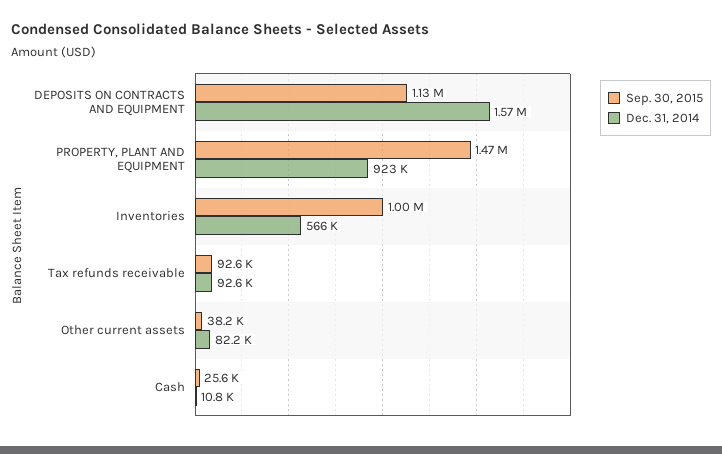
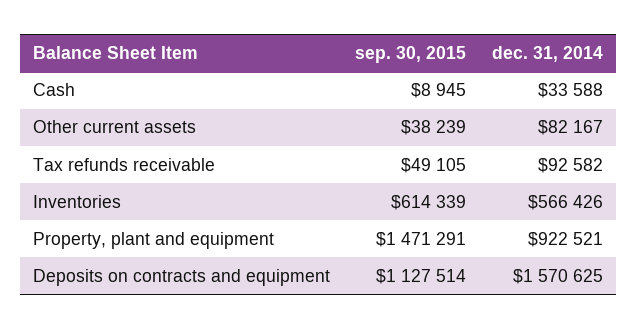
  {
    "Sep. 30, 2015": {
      "DEPOSITS ON CONTRACTS AND EQUIPMENT": 1127514,
      "PROPERTY, PLANT AND EQUIPMENT": 1471291,
-     "Inventories": 1000000,
+     "Inventories": 614339,
-     "Tax refunds receivable": 92600,
+     "Tax refunds receivable": 49105,
      "Other current assets": 38239,
-     "Cash": 25600
+     "Cash": 8945
    },
    "Dec. 31, 2014": {
      "DEPOSITS ON CONTRACTS AND EQUIPMENT": 1570625,
      "PROPERTY, PLANT AND EQUIPMENT": 922521,
      "Inventories": 566426,
      "Tax refunds receivable": 92582,
      "Other current assets": 82167,
-     "Cash": 10800
+     "Cash": 33588
    }
  }

